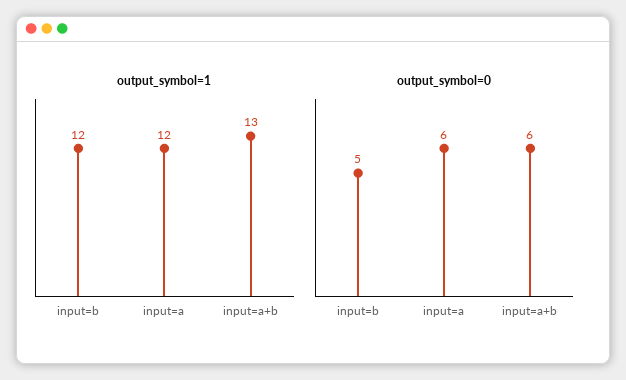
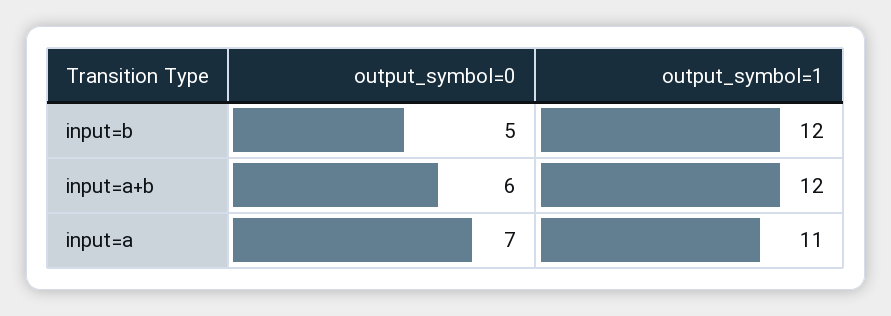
  {
    "output_symbol=1": {
      "input=b": 12,
-     "input=a": 12,
+     "input=a": 11,
-     "input=a+b": 13
+     "input=a+b": 12
    },
    "output_symbol=0": {
      "input=b": 5,
-     "input=a": 6,
+     "input=a": 7,
      "input=a+b": 6
    }
  }

